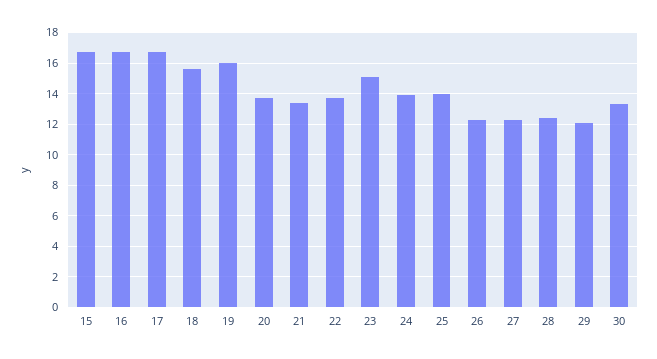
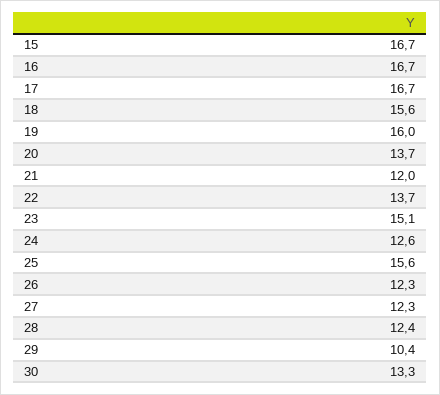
  {
    "15": 16.7,
    "16": 16.7,
    "17": 16.7,
    "18": 15.6,
    "19": 16,
    "20": 13.7,
-   "21": 13.5,
+   "21": 12,
    "22": 13.7,
    "23": 15.1,
-   "24": 14,
+   "24": 12.6,
-   "25": 14,
+   "25": 15.6,
    "26": 12.3,
    "27": 12.3,
    "28": 12.4,
-   "29": 12,
+   "29": 10.4,
    "30": 13.3
  }

